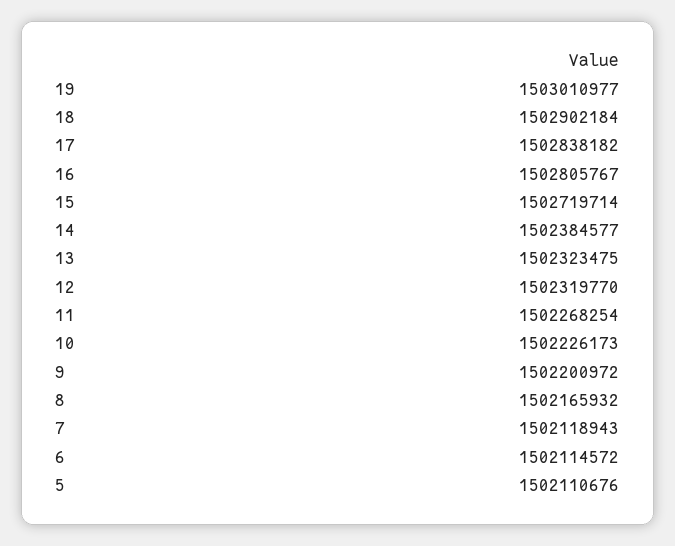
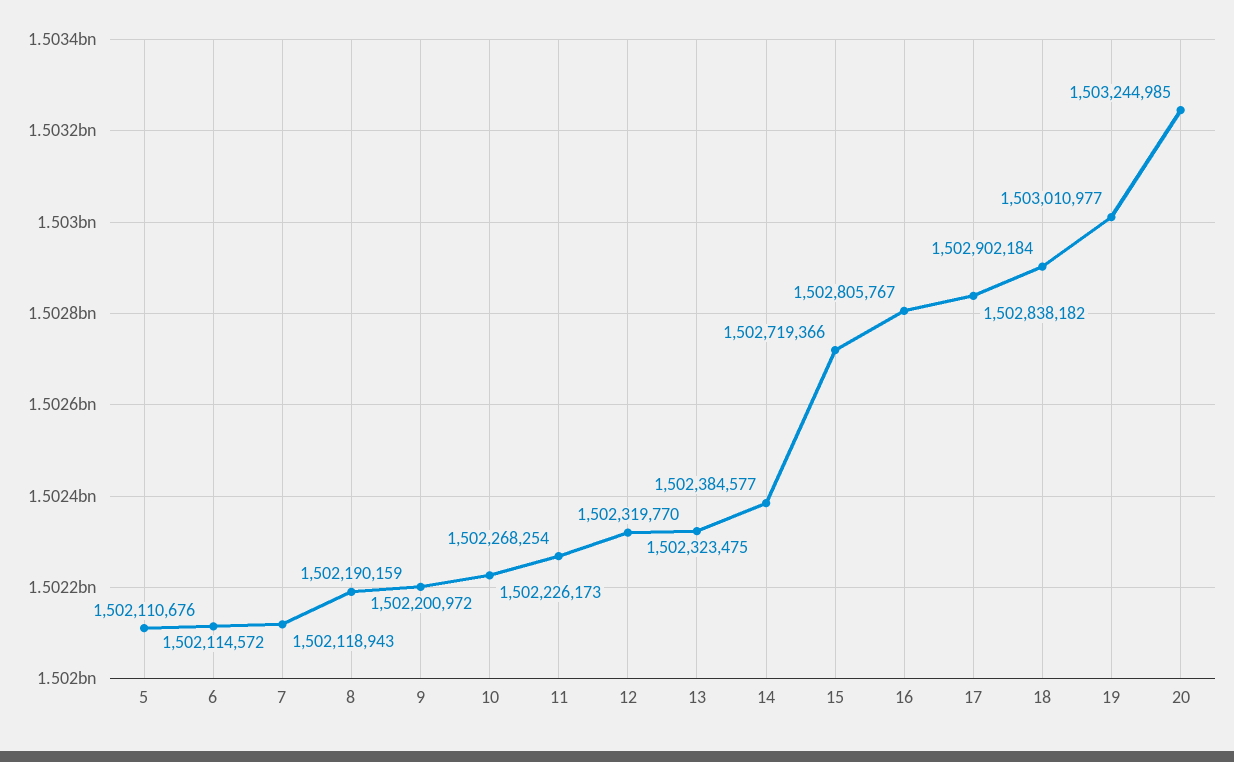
  {
    "19": 1503010977,
    "18": 1502902184,
    "17": 1502838182,
    "16": 1502805767,
-   "15": 1502719714,
+   "15": 1502719366,
    "14": 1502384577,
    "13": 1502323475,
    "12": 1502319770,
    "11": 1502268254,
    "10": 1502226173,
    "9": 1502200972,
-   "8": 1502165932,
+   "8": 1502190159,
    "7": 1502118943,
    "6": 1502114572,
-   "5": 1502110676
+   "5": 1502110676,
+   "20": 1503244985
  }

